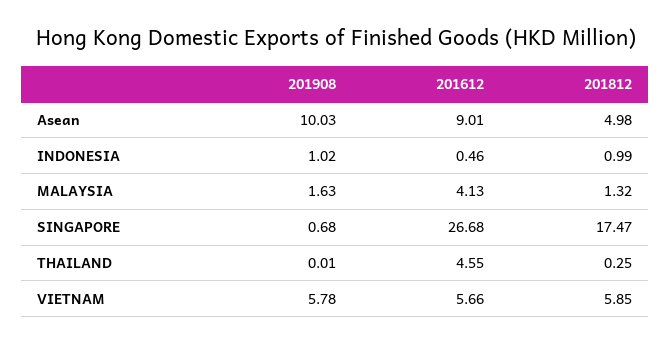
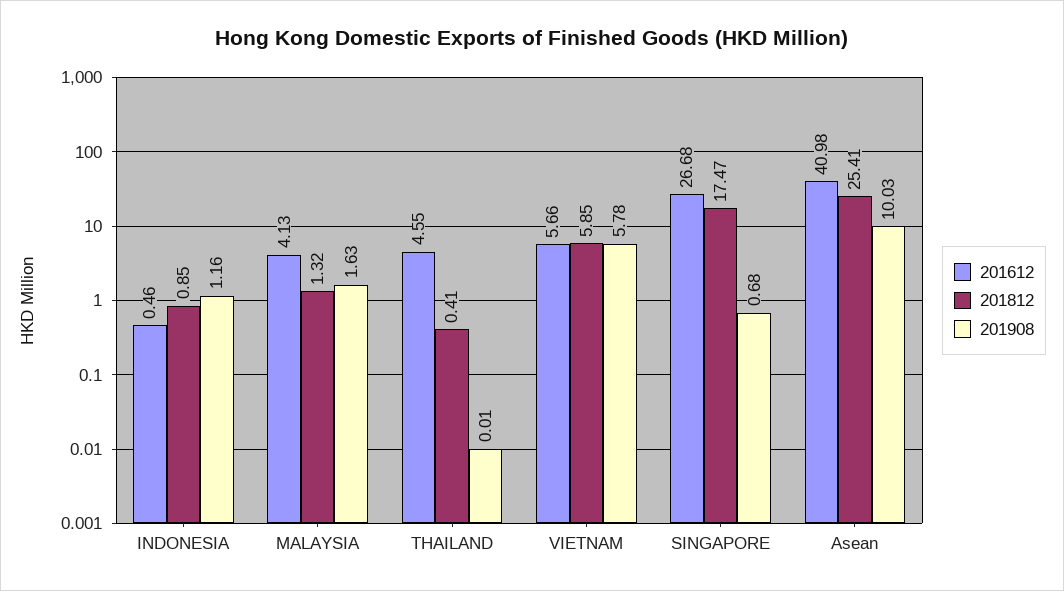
  {
    "201908": {
      "Asean": 10.03,
-     "INDONESIA": 1.02,
+     "INDONESIA": 1.16,
      "MALAYSIA": 1.63,
      "SINGAPORE": 0.68,
      "THAILAND": 0.01,
      "VIETNAM": 5.78
    },
    "201612": {
-     "Asean": 9.01,
+     "Asean": 40.98,
      "INDONESIA": 0.46,
      "MALAYSIA": 4.13,
      "SINGAPORE": 26.68,
      "THAILAND": 4.55,
      "VIETNAM": 5.66
    },
    "201812": {
-     "Asean": 4.98,
+     "Asean": 25.41,
-     "INDONESIA": 0.99,
+     "INDONESIA": 0.85,
      "MALAYSIA": 1.32,
      "SINGAPORE": 17.47,
-     "THAILAND": 0.25,
+     "THAILAND": 0.41,
      "VIETNAM": 5.85
    }
  }

